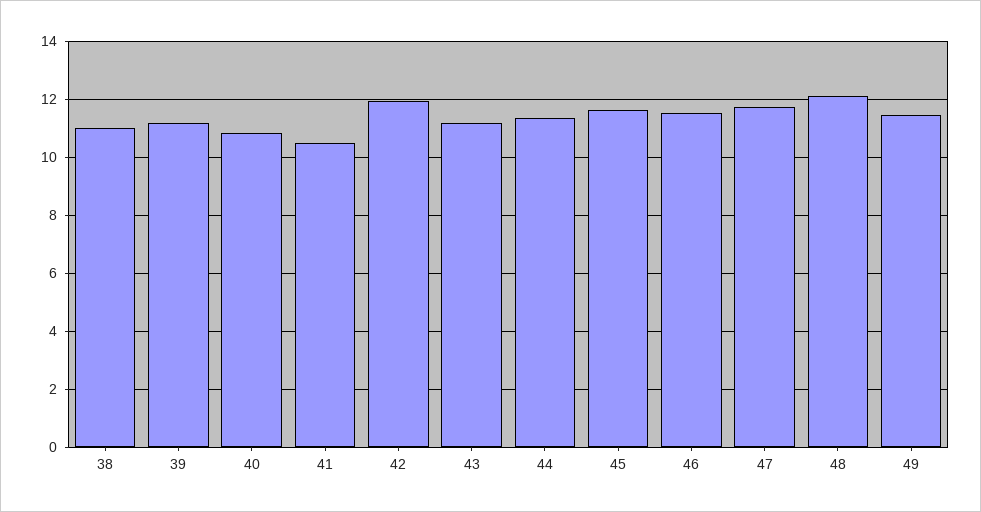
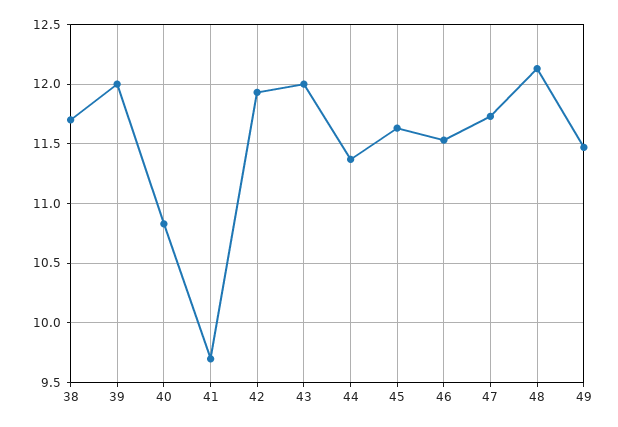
  {
-   "38": 11,
+   "38": 11.7,
-   "39": 11.25,
+   "39": 12,
    "40": 10.8,
-   "41": 10.5,
+   "41": 9.7,
    "42": 11.9,
-   "43": 11.25,
+   "43": 12,
    "44": 11.4,
    "45": 11.6,
    "46": 11.5,
    "47": 11.7,
    "48": 12.1,
    "49": 11.5
  }

